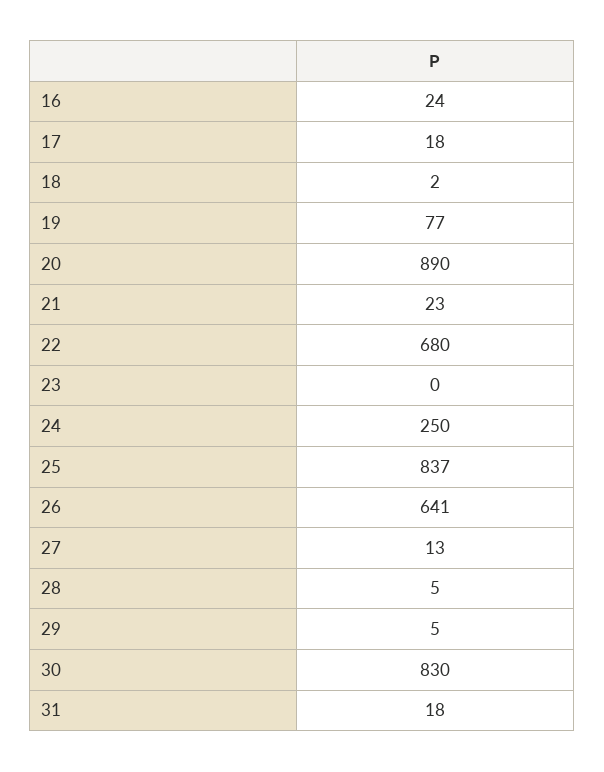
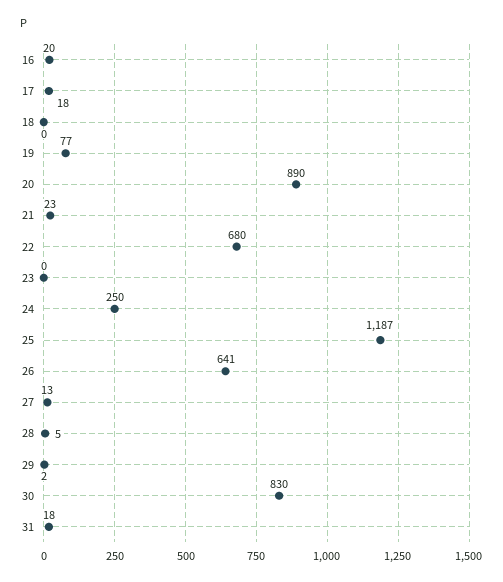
  {
-   "16": 24,
+   "16": 20,
    "17": 18,
-   "18": 2,
+   "18": 0,
    "19": 77,
    "20": 890,
    "21": 23,
    "22": 680,
    "23": 0,
    "24": 250,
-   "25": 837,
+   "25": 1187,
    "26": 641,
    "27": 13,
    "28": 5,
-   "29": 5,
+   "29": 2,
    "30": 830,
    "31": 18
  }

